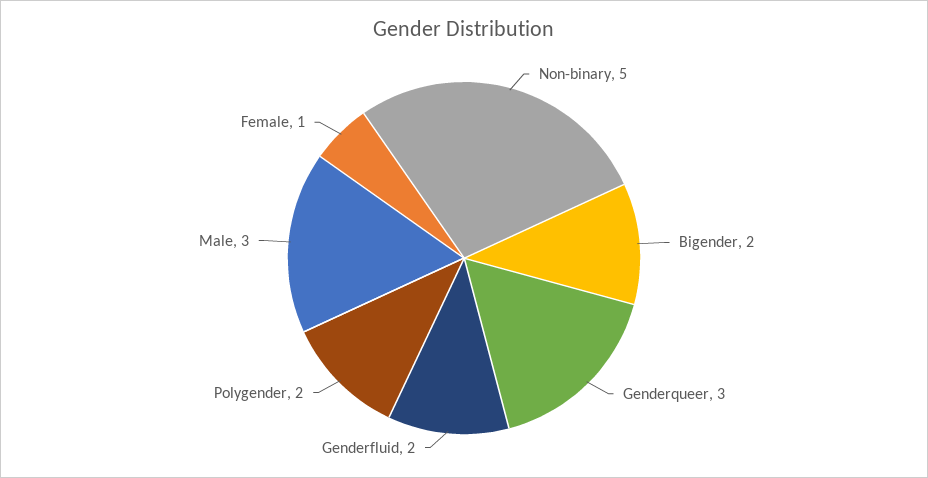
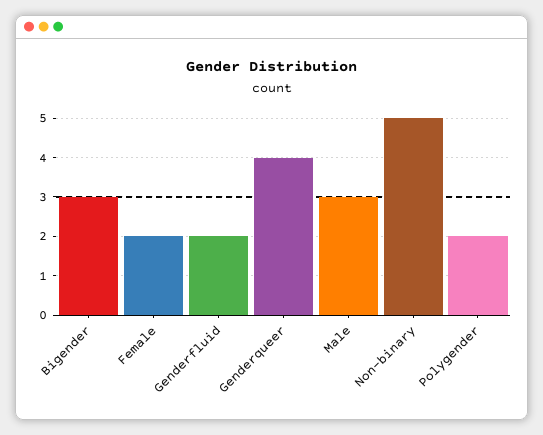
  {
    "Non-binary": 5,
-   "Bigender": 2,
+   "Bigender": 3,
-   "Genderqueer": 3,
+   "Genderqueer": 4,
    "Genderfluid": 2,
    "Polygender": 2,
    "Male": 3,
-   "Female": 1
+   "Female": 2
  }

